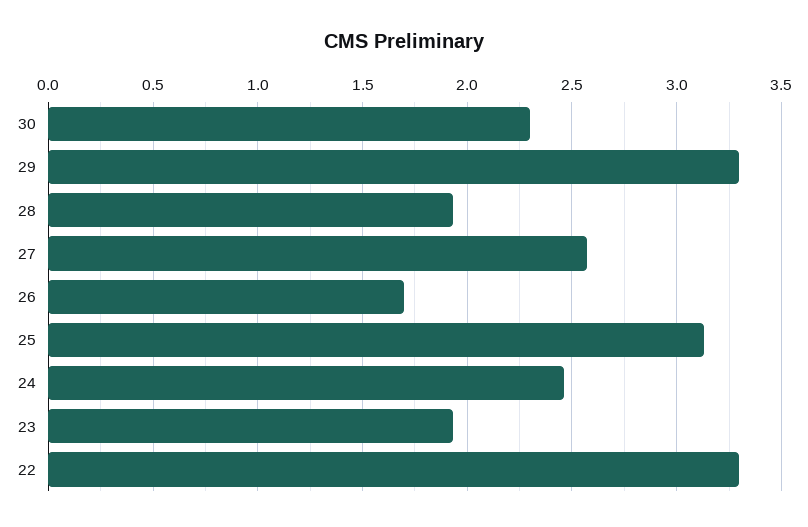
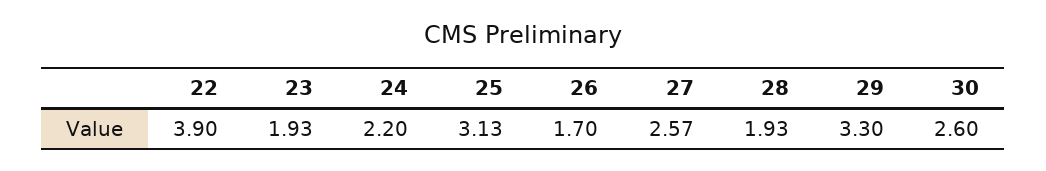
  {
-   "30": 2.3,
+   "30": 2.6,
    "29": 3.3,
    "28": 1.93,
    "27": 2.57,
    "26": 1.7,
    "25": 3.13,
-   "24": 2.45,
+   "24": 2.2,
    "23": 1.93,
-   "22": 3.3
+   "22": 3.9
  }

